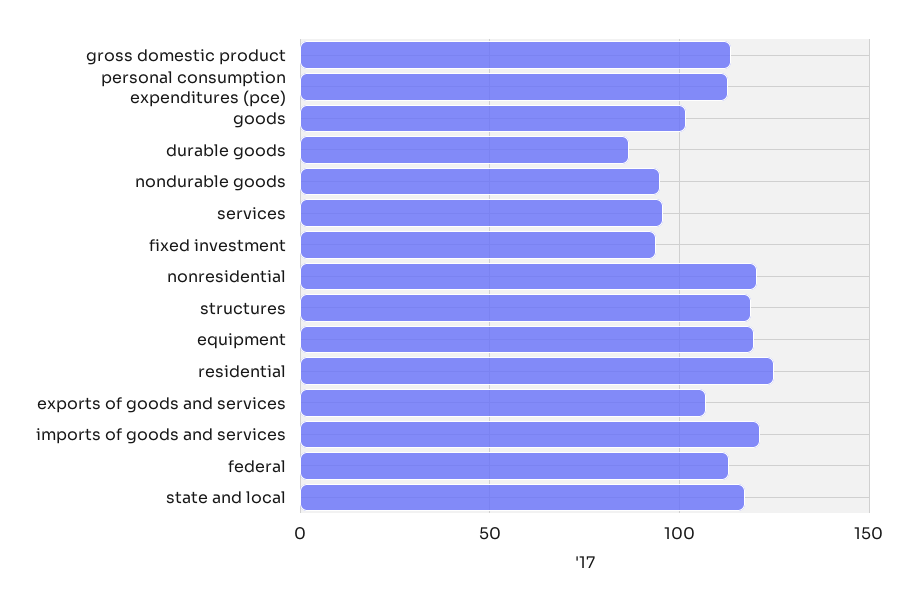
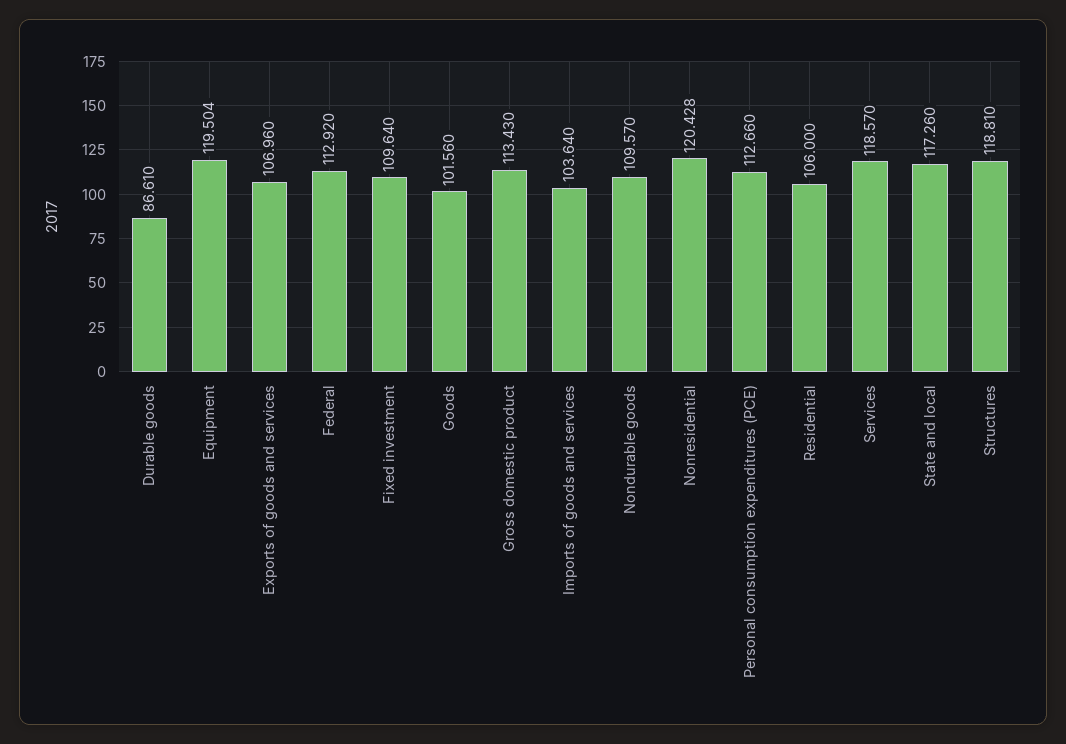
  {
    "gross domestic product": 113.43,
    "personal consumption expenditures (pce)": 112.66,
    "goods": 101.56,
    "durable goods": 86.61,
-   "nondurable goods": 95,
+   "nondurable goods": 109.57,
-   "services": 95,
+   "services": 118.57,
-   "fixed investment": 95,
+   "fixed investment": 109.64,
    "nonresidential": 120.428,
    "structures": 118.81,
    "equipment": 119.504,
-   "residential": 125,
+   "residential": 106,
    "exports of goods and services": 106.96,
-   "imports of goods and services": 120,
+   "imports of goods and services": 103.64,
    "federal": 112.92,
    "state and local": 117.26
  }

